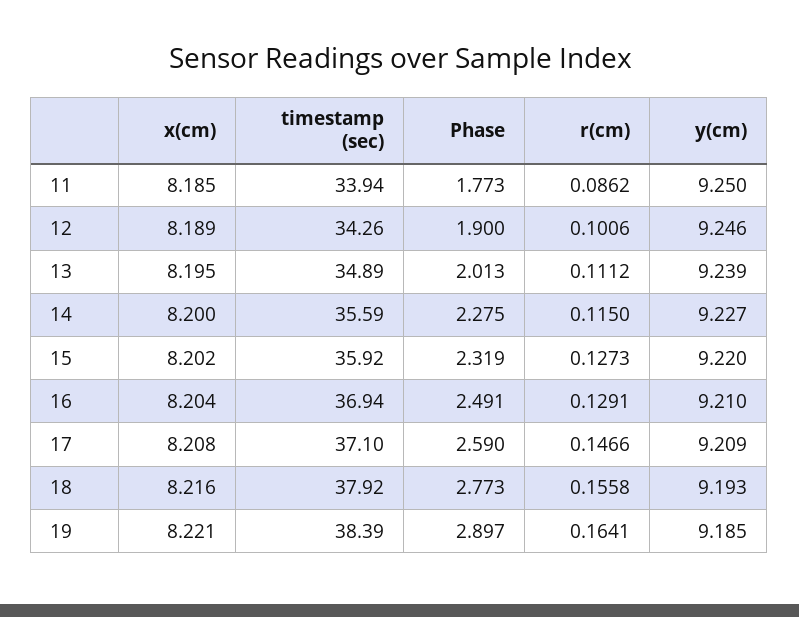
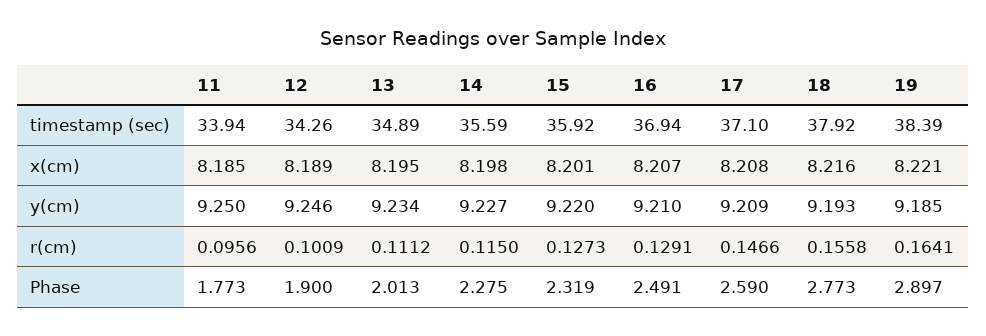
  {
    "x(cm)": {
      "11": 8.185,
      "12": 8.189,
      "13": 8.195,
-     "14": 8.2,
+     "14": 8.198,
-     "15": 8.202,
+     "15": 8.201,
-     "16": 8.204,
+     "16": 8.207,
      "17": 8.208,
      "18": 8.216,
      "19": 8.221
    },
    "timestamp (sec)": {
      "11": 33.94,
      "12": 34.26,
      "13": 34.89,
      "14": 35.59,
      "15": 35.92,
      "16": 36.94,
      "17": 37.1,
      "18": 37.92,
      "19": 38.39
    },
    "Phase": {
      "11": 1.773,
      "12": 1.9,
      "13": 2.013,
      "14": 2.275,
      "15": 2.319,
      "16": 2.491,
      "17": 2.59,
      "18": 2.773,
      "19": 2.897
    },
    "r(cm)": {
-     "11": 0.0862,
+     "11": 0.0956,
-     "12": 0.1006,
+     "12": 0.1009,
      "13": 0.1112,
      "14": 0.115,
      "15": 0.1273,
      "16": 0.1291,
      "17": 0.1466,
      "18": 0.1558,
      "19": 0.1641
    },
    "y(cm)": {
      "11": 9.25,
      "12": 9.246,
-     "13": 9.239,
+     "13": 9.234,
      "14": 9.227,
      "15": 9.22,
      "16": 9.21,
      "17": 9.209,
      "18": 9.193,
      "19": 9.185
    }
  }

